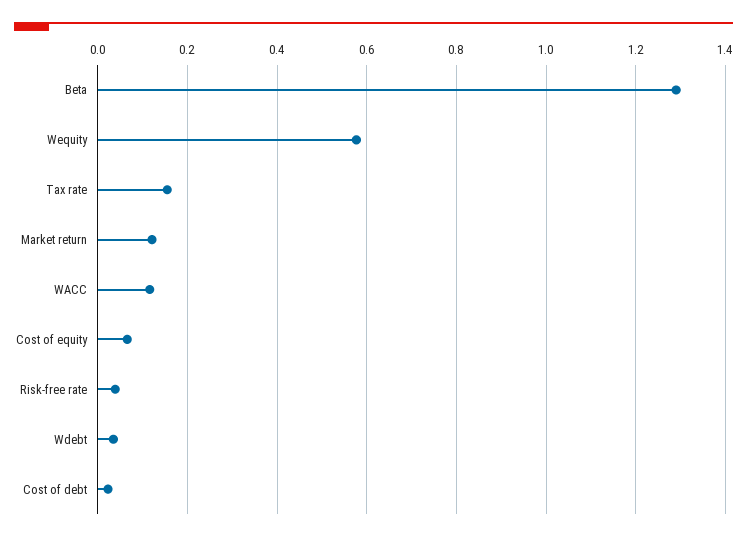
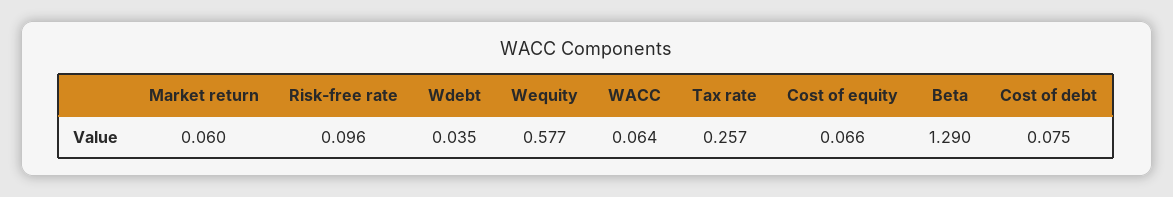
  {
    "Beta": 1.29,
    "Wequity": 0.577,
-   "Tax rate": 0.16,
+   "Tax rate": 0.257,
-   "Market return": 0.12,
+   "Market return": 0.06,
-   "WACC": 0.12,
+   "WACC": 0.064,
    "Cost of equity": 0.066,
-   "Risk-free rate": 0.04,
+   "Risk-free rate": 0.096,
    "Wdebt": 0.035,
-   "Cost of debt": 0.02
+   "Cost of debt": 0.075
  }

